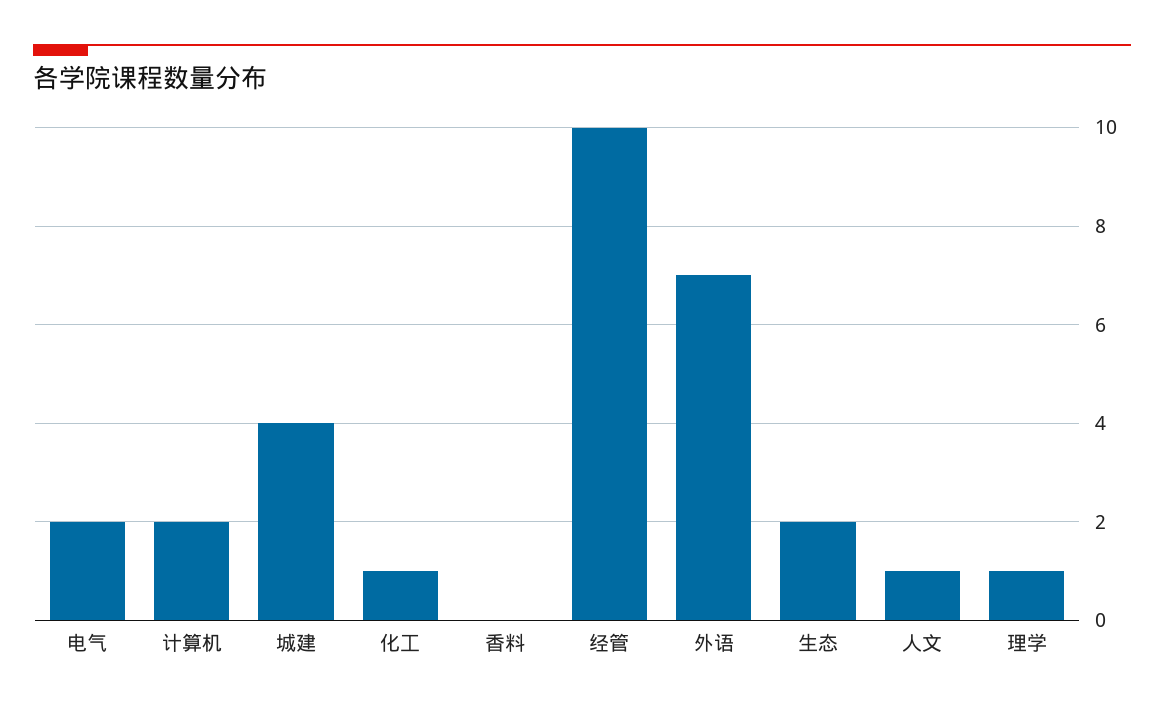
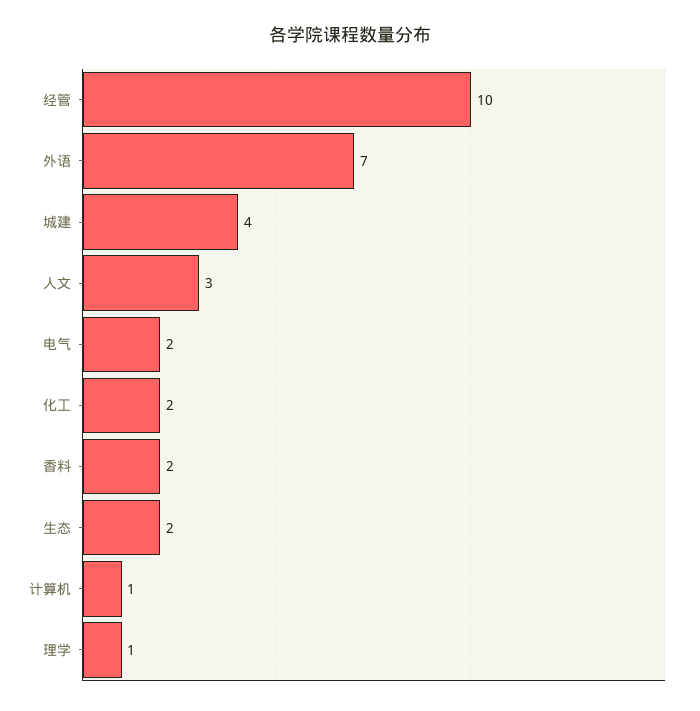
  {
    "电气": 2,
-   "计算机": 2,
+   "计算机": 1,
    "城建": 4,
-   "化工": 1,
+   "化工": 2,
-   "香料": 0,
+   "香料": 2,
    "经管": 10,
    "外语": 7,
    "生态": 2,
-   "人文": 1,
+   "人文": 3,
    "理学": 1
  }

